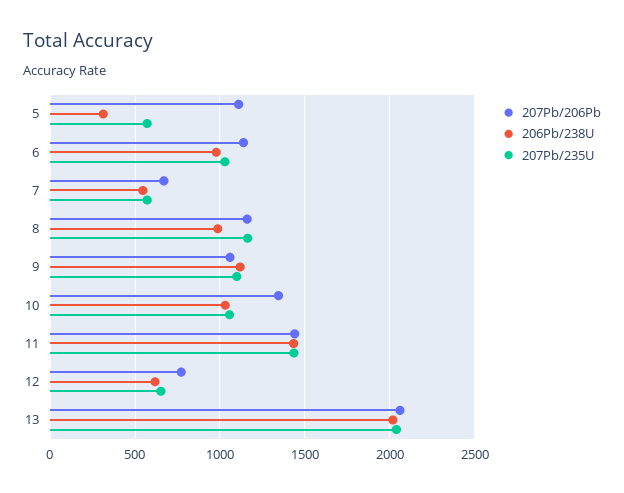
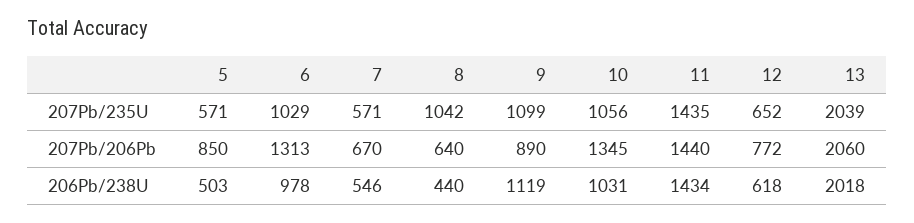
  {
    "207Pb/206Pb": {
-     "5": 1100,
+     "5": 850,
-     "6": 1150,
+     "6": 1313,
      "7": 670,
-     "8": 1150,
+     "8": 640,
-     "9": 1050,
+     "9": 890,
      "10": 1345,
      "11": 1440,
      "12": 772,
      "13": 2060
    },
    "206Pb/238U": {
-     "5": 300,
+     "5": 503,
      "6": 978,
      "7": 546,
-     "8": 1000,
+     "8": 440,
      "9": 1119,
      "10": 1031,
      "11": 1434,
      "12": 618,
      "13": 2018
    },
    "207Pb/235U": {
      "5": 571,
      "6": 1029,
      "7": 571,
-     "8": 1150,
+     "8": 1042,
      "9": 1099,
      "10": 1056,
      "11": 1435,
      "12": 652,
      "13": 2039
    }
  }

